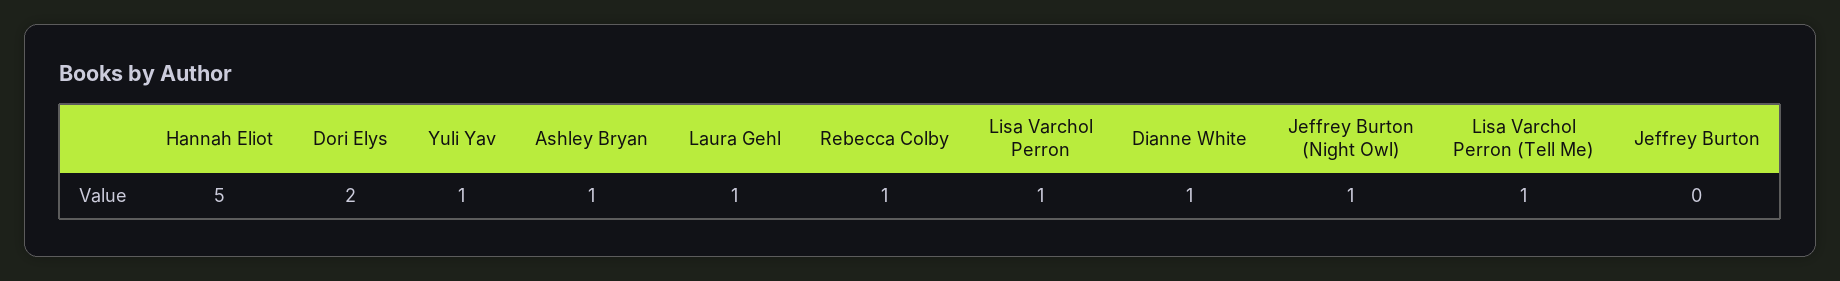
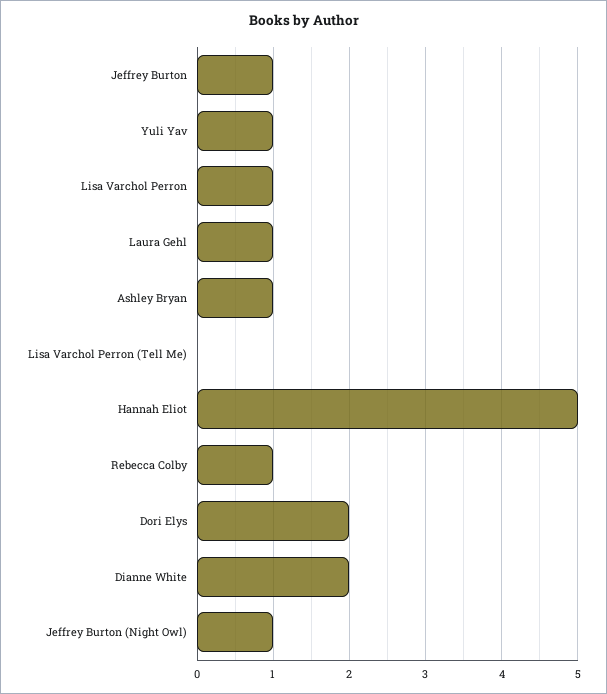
  {
    "Hannah Eliot": 5,
    "Dori Elys": 2,
    "Yuli Yav": 1,
    "Ashley Bryan": 1,
    "Laura Gehl": 1,
    "Rebecca Colby": 1,
    "Lisa Varchol Perron": 1,
-   "Dianne White": 1,
+   "Dianne White": 2,
    "Jeffrey Burton (Night Owl)": 1,
-   "Lisa Varchol Perron (Tell Me)": 1,
+   "Lisa Varchol Perron (Tell Me)": 0,
-   "Jeffrey Burton": 0
+   "Jeffrey Burton": 1
  }

